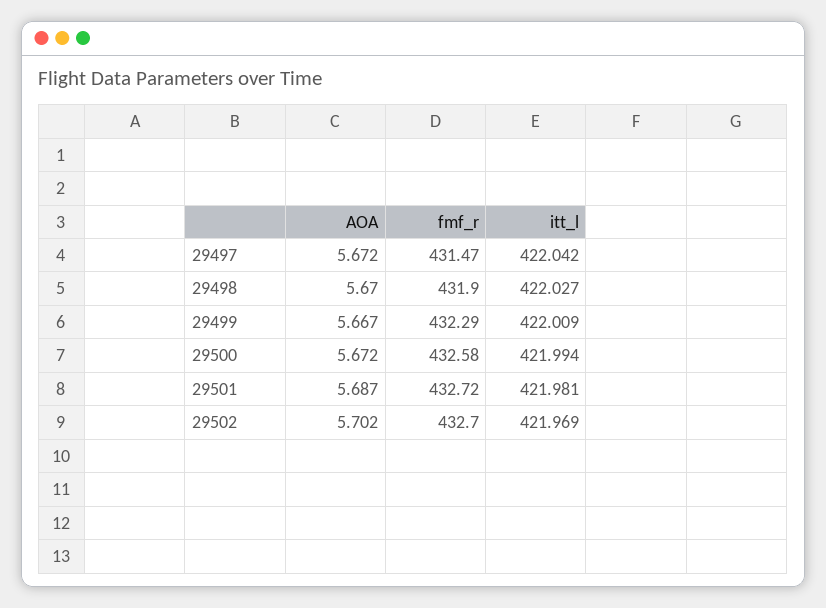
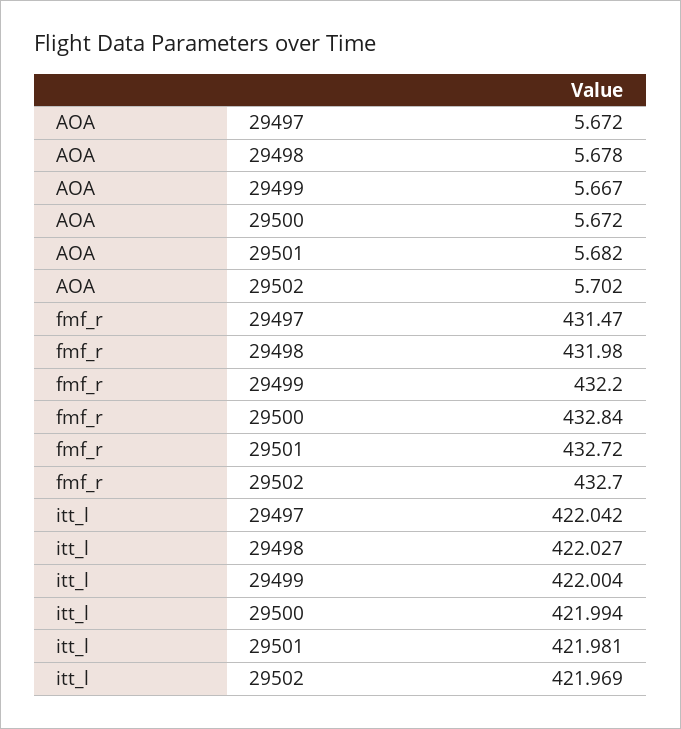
  {
    "AOA": {
      "29497": 5.672,
-     "29498": 5.67,
+     "29498": 5.678,
      "29499": 5.667,
      "29500": 5.672,
-     "29501": 5.687,
+     "29501": 5.682,
      "29502": 5.702
    },
    "fmf_r": {
      "29497": 431.47,
-     "29498": 431.9,
+     "29498": 431.98,
-     "29499": 432.29,
+     "29499": 432.2,
-     "29500": 432.58,
+     "29500": 432.84,
      "29501": 432.72,
      "29502": 432.7
    },
    "itt_l": {
      "29497": 422.042,
      "29498": 422.027,
-     "29499": 422.009,
+     "29499": 422.004,
      "29500": 421.994,
      "29501": 421.981,
      "29502": 421.969
    }
  }

